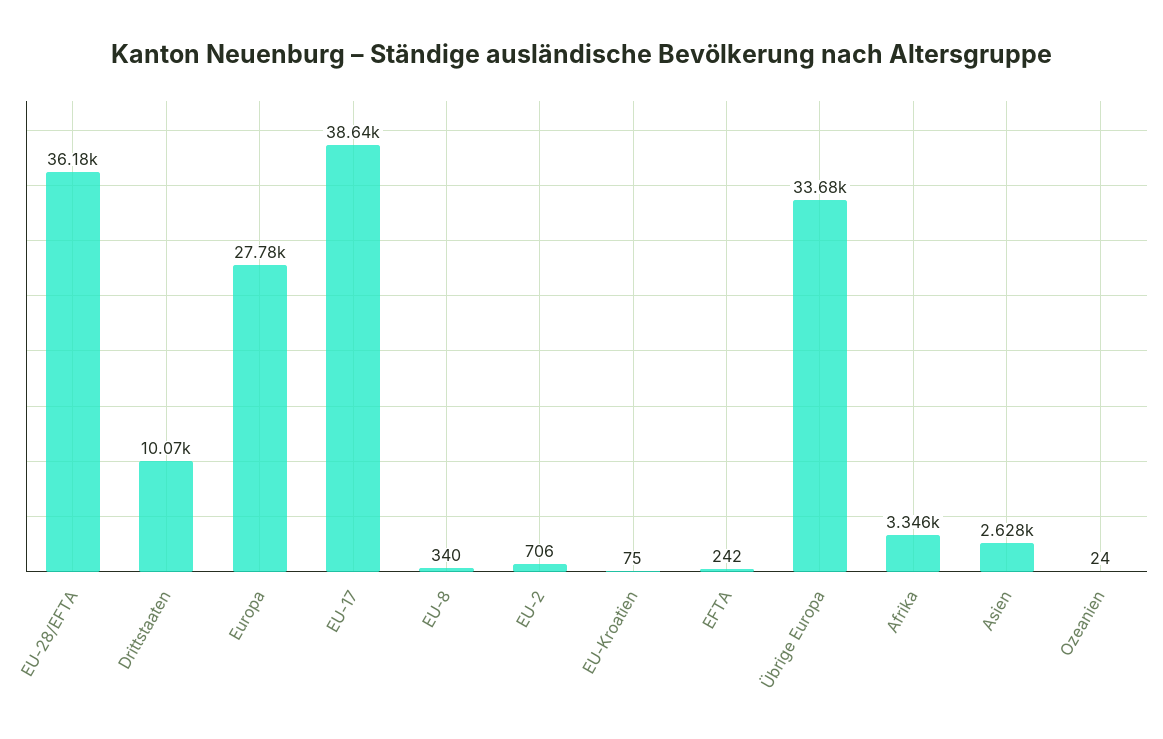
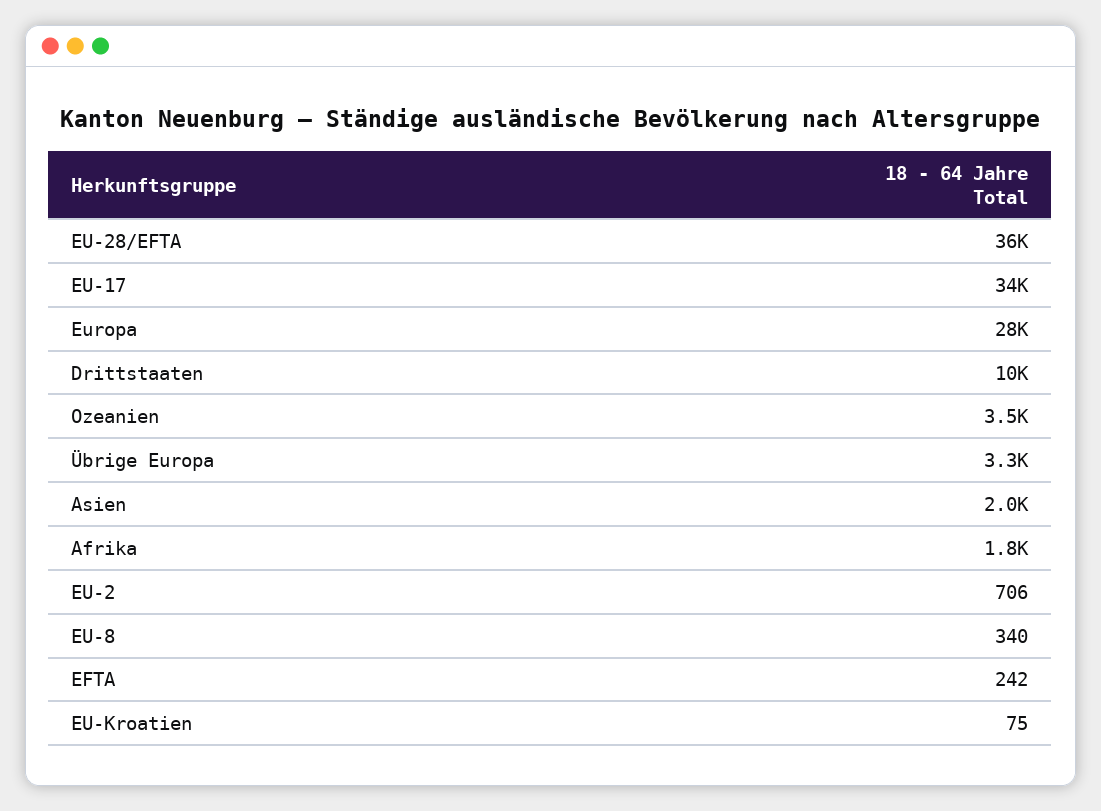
  {
    "EU-28/EFTA": 36180,
    "Drittstaaten": 10070,
    "Europa": 27780,
-   "EU-17": 38640,
+   "EU-17": 34000,
    "EU-8": 340,
    "EU-2": 706,
    "EU-Kroatien": 75,
    "EFTA": 242,
-   "Übrige Europa": 33680,
+   "Übrige Europa": 3300,
-   "Afrika": 3346,
+   "Afrika": 1800,
-   "Asien": 2628,
+   "Asien": 2000,
-   "Ozeanien": 24
+   "Ozeanien": 3500
  }

